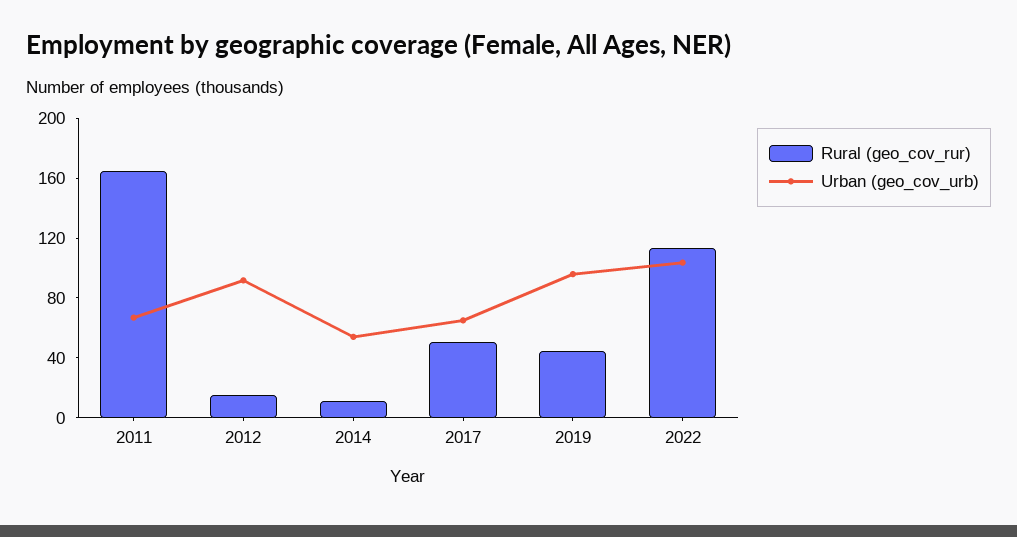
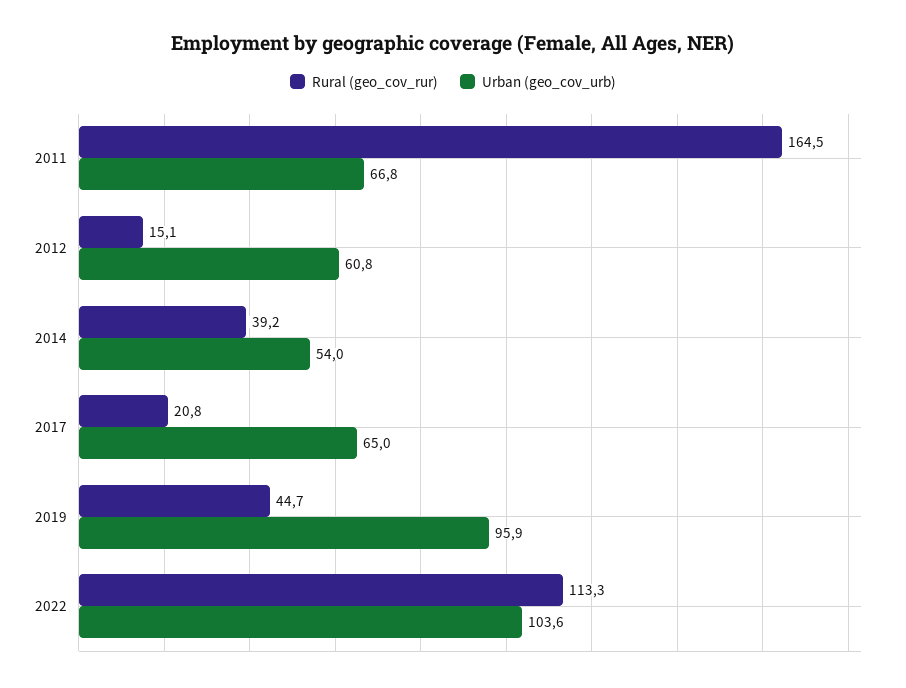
  {
    "Rural (geo_cov_rur)": {
      "2011": 164.5,
      "2012": 15.1,
-     "2014": 10,
+     "2014": 39.2,
-     "2017": 50,
+     "2017": 20.8,
      "2019": 44.7,
      "2022": 113.3
    },
    "Urban (geo_cov_urb)": {
      "2011": 66.8,
-     "2012": 90,
+     "2012": 60.8,
      "2014": 54,
      "2017": 65,
      "2019": 95.9,
      "2022": 103.6
    }
  }

